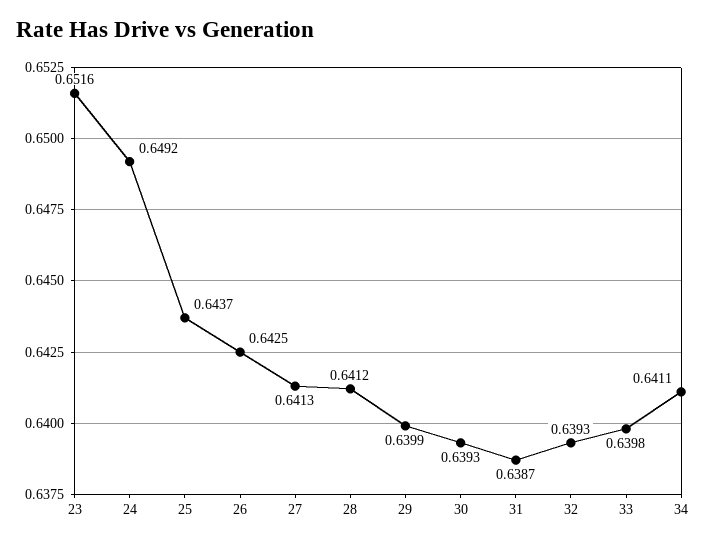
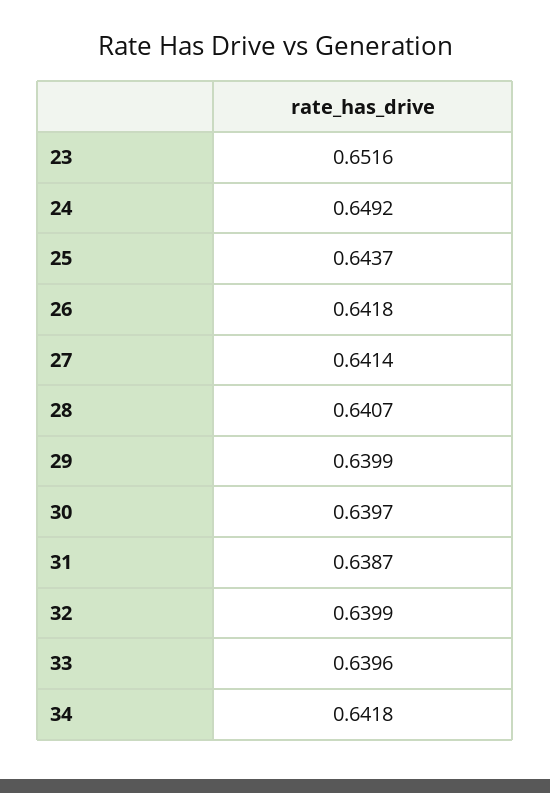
  {
    "23": 0.6516,
    "24": 0.6492,
    "25": 0.6437,
-   "26": 0.6425,
+   "26": 0.6418,
-   "27": 0.6413,
+   "27": 0.6414,
-   "28": 0.6412,
+   "28": 0.6407,
    "29": 0.6399,
-   "30": 0.6393,
+   "30": 0.6397,
    "31": 0.6387,
-   "32": 0.6393,
+   "32": 0.6399,
-   "33": 0.6398,
+   "33": 0.6396,
-   "34": 0.6411
+   "34": 0.6418
  }

